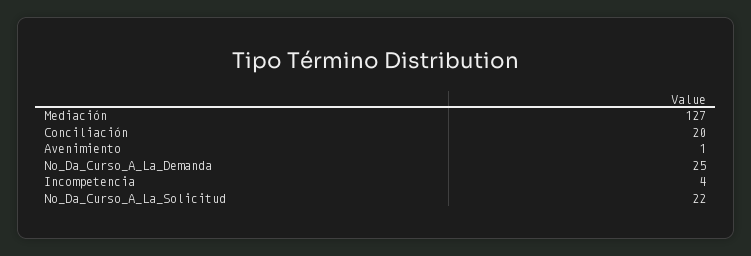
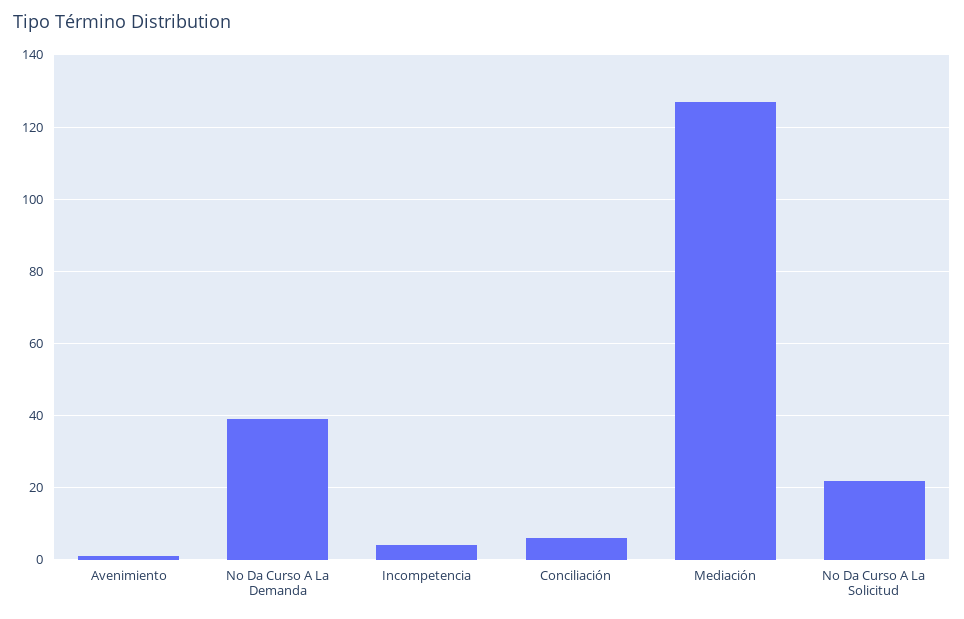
  {
    "Mediación": 127,
-   "Conciliación": 20,
+   "Conciliación": 5,
    "Avenimiento": 1,
-   "No_Da_Curso_A_La_Demanda": 25,
+   "No_Da_Curso_A_La_Demanda": 40,
    "Incompetencia": 4,
    "No_Da_Curso_A_La_Solicitud": 22
  }

